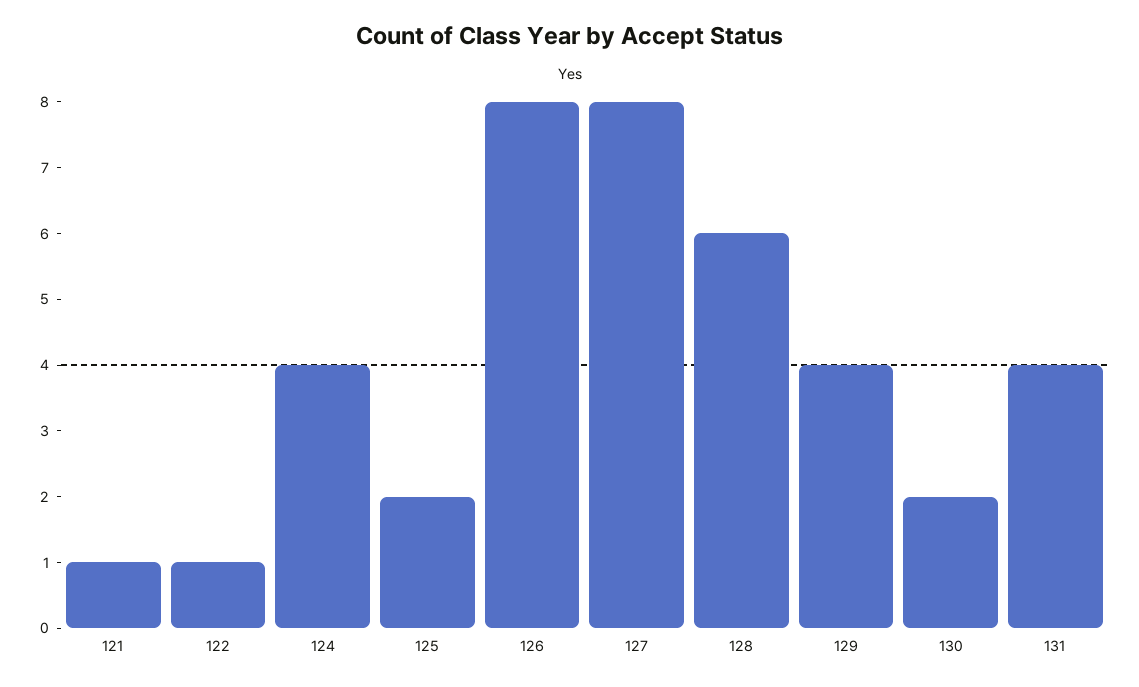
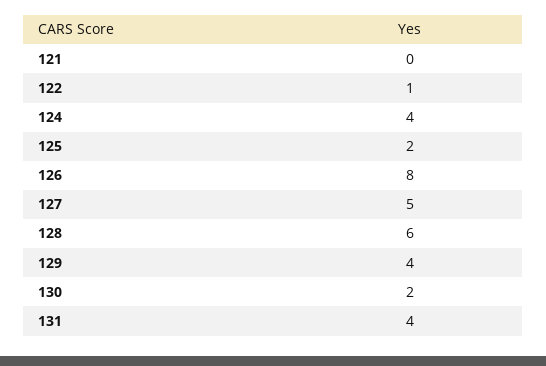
  {
-   "121": 1,
+   "121": 0,
    "122": 1,
    "124": 4,
    "125": 2,
    "126": 8,
-   "127": 8,
+   "127": 5,
    "128": 6,
    "129": 4,
    "130": 2,
    "131": 4
  }

